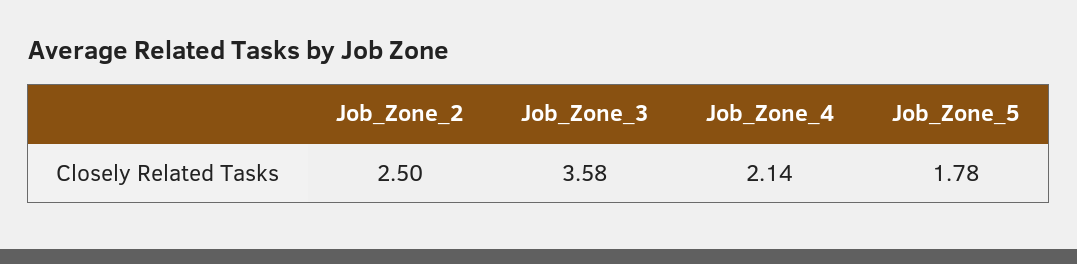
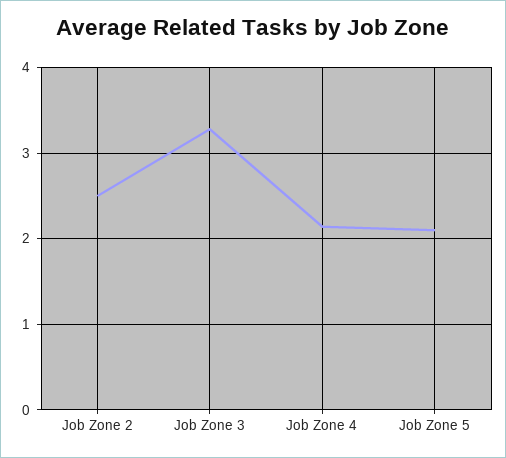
  {
    "Job_Zone_2": 2.5,
-   "Job_Zone_3": 3.58,
+   "Job_Zone_3": 3.3,
    "Job_Zone_4": 2.14,
-   "Job_Zone_5": 1.78
+   "Job_Zone_5": 2.1
  }

